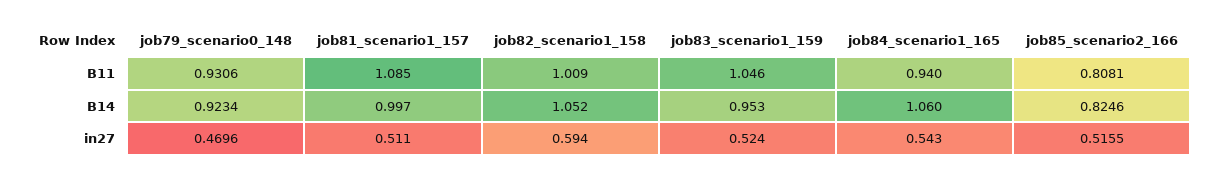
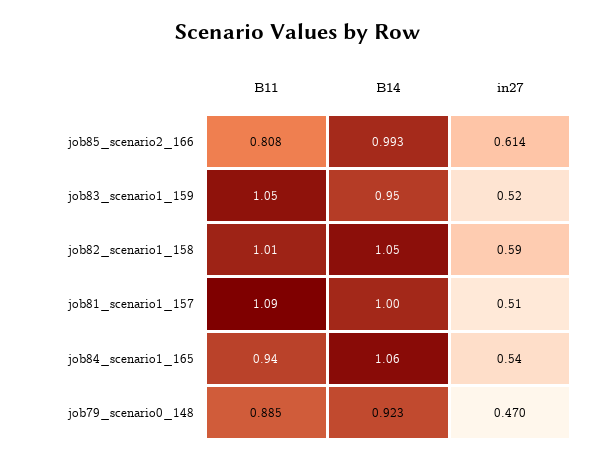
  {
    "job79_scenario0_148": {
-     "B11": 0.9306,
+     "B11": 0.885,
      "B14": 0.9234,
      "in27": 0.4696
    },
    "job81_scenario1_157": {
      "B11": 1.085,
      "B14": 0.997,
      "in27": 0.511
    },
    "job82_scenario1_158": {
      "B11": 1.009,
      "B14": 1.052,
      "in27": 0.594
    },
    "job83_scenario1_159": {
      "B11": 1.046,
      "B14": 0.953,
      "in27": 0.524
    },
    "job84_scenario1_165": {
      "B11": 0.94,
      "B14": 1.06,
      "in27": 0.543
    },
    "job85_scenario2_166": {
      "B11": 0.8081,
-     "B14": 0.8246,
+     "B14": 0.993,
-     "in27": 0.5155
+     "in27": 0.614
    }
  }

